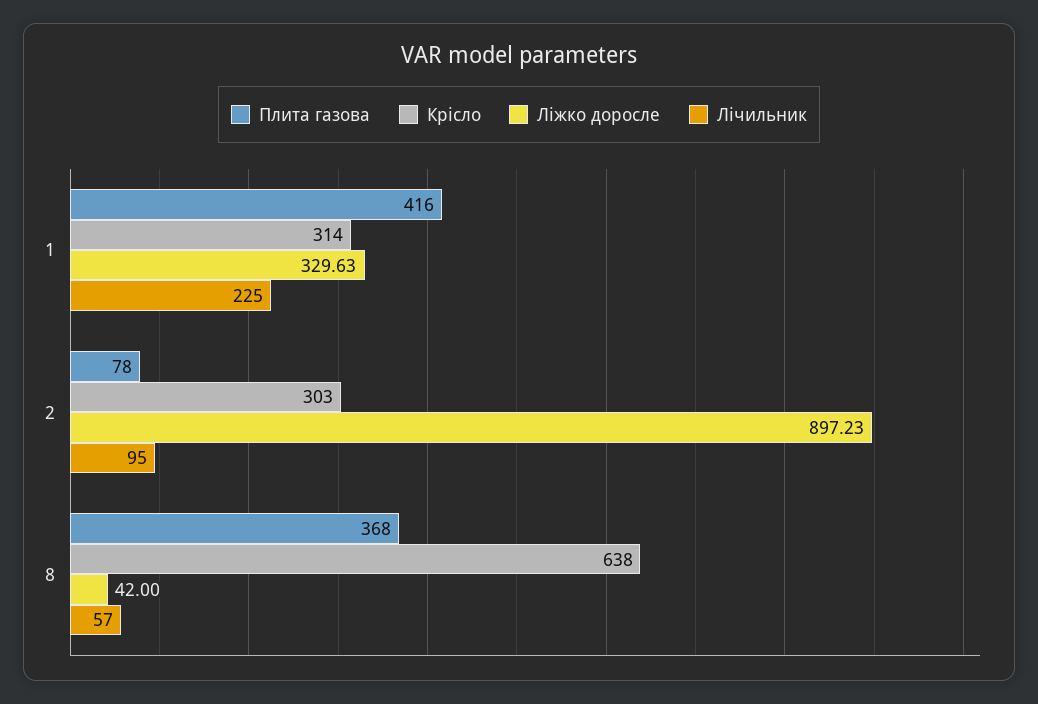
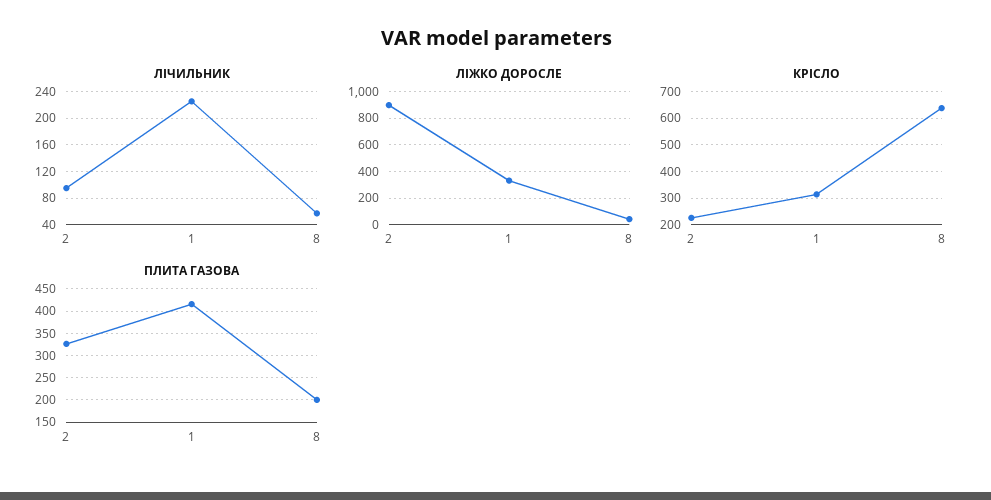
  {
    "Плита газова": {
      "1": 416,
-     "2": 78,
+     "2": 325,
-     "8": 368
+     "8": 200
    },
    "Крісло": {
      "1": 314,
-     "2": 303,
+     "2": 225,
      "8": 638
    },
    "Ліжко доросле": {
      "1": 329.63,
      "2": 897.23,
      "8": 42
    },
    "Лічильник": {
      "1": 225,
      "2": 95,
      "8": 57
    }
  }

